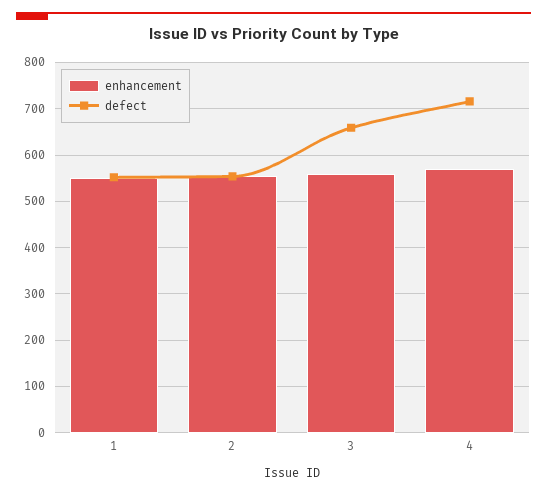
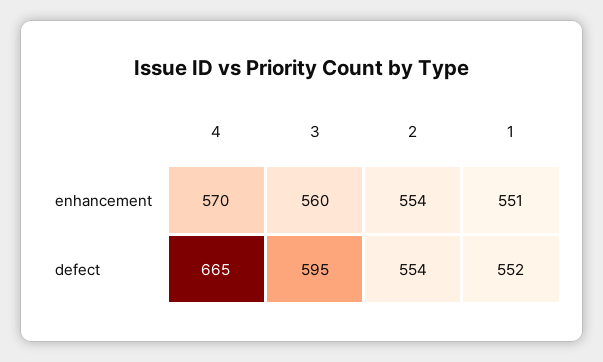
  {
    "enhancement": {
      "1": 551,
      "2": 554,
      "3": 560,
      "4": 570
    },
    "defect": {
      "1": 552,
      "2": 554,
-     "3": 660,
+     "3": 595,
-     "4": 720
+     "4": 665
    }
  }

